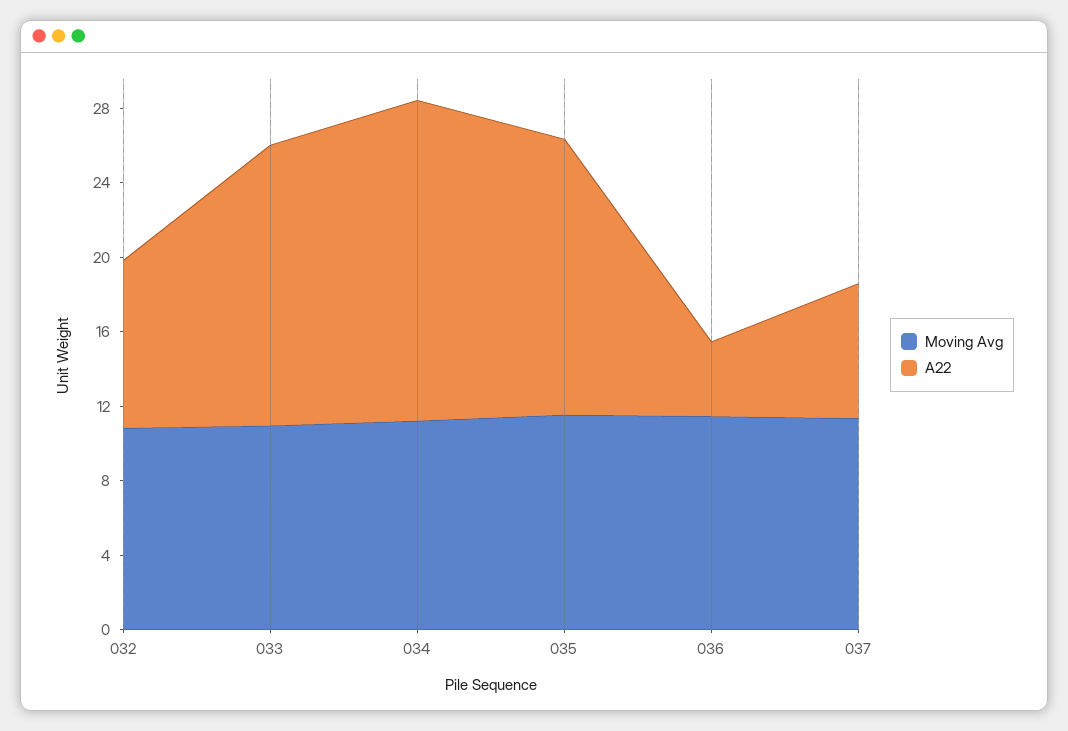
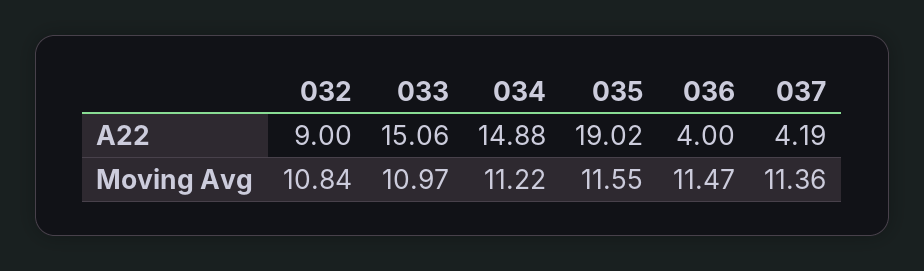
  {
    "Moving Avg": {
      "032": 10.84,
      "033": 10.97,
      "034": 11.22,
      "035": 11.55,
      "036": 11.47,
      "037": 11.36
    },
    "A22": {
      "032": 9,
      "033": 15.06,
-     "034": 17,
+     "034": 14.88,
-     "035": 15,
+     "035": 19.02,
      "036": 4,
-     "037": 7
+     "037": 4.19
    }
  }

